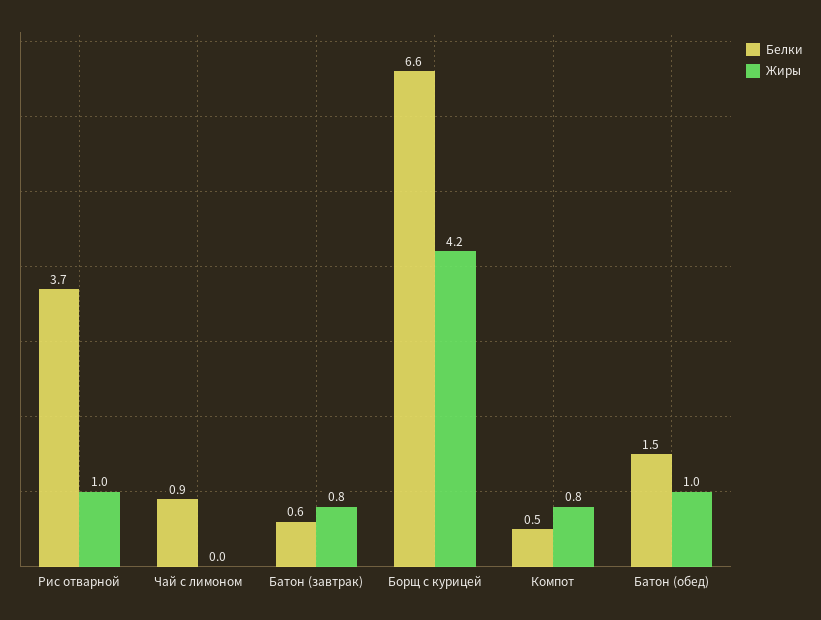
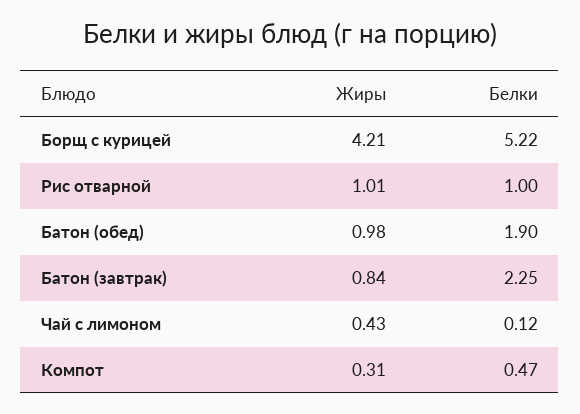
  {
    "Белки": {
-     "Рис отварной": 3.7,
+     "Рис отварной": 1,
-     "Чай с лимоном": 0.9,
+     "Чай с лимоном": 0.12,
-     "Батон (завтрак)": 0.6,
+     "Батон (завтрак)": 2.25,
-     "Борщ с курицей": 6.6,
+     "Борщ с курицей": 5.22,
      "Компот": 0.47,
-     "Батон (обед)": 1.5
+     "Батон (обед)": 1.9
    },
    "Жиры": {
      "Рис отварной": 1.01,
-     "Чай с лимоном": 0,
+     "Чай с лимоном": 0.43,
      "Батон (завтрак)": 0.84,
      "Борщ с курицей": 4.21,
-     "Компот": 0.8,
+     "Компот": 0.31,
      "Батон (обед)": 0.98
    }
  }

